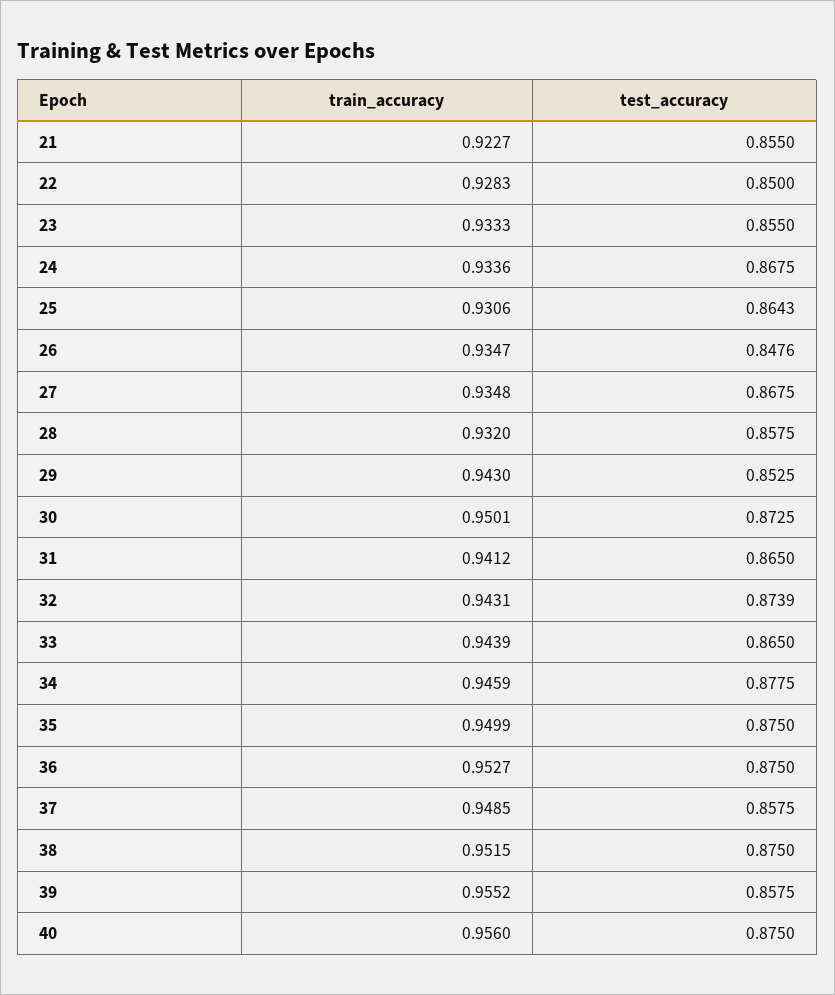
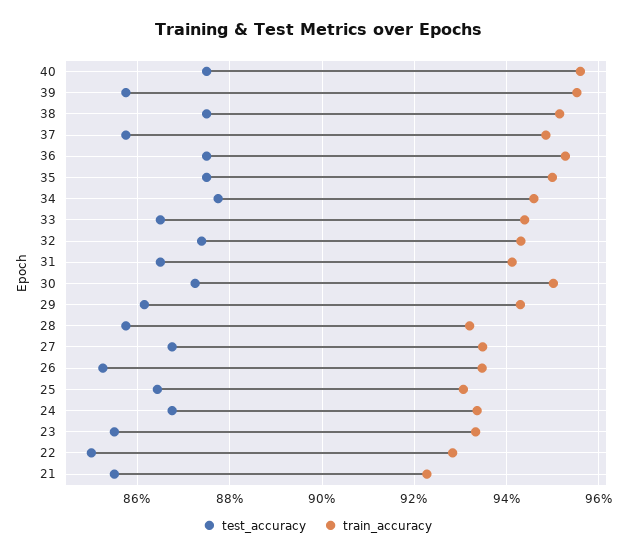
  {
    "train_accuracy": {
      "21": 0.9227,
      "22": 0.9283,
      "23": 0.9333,
      "24": 0.9336,
      "25": 0.9306,
      "26": 0.9347,
      "27": 0.9348,
      "28": 0.932,
      "29": 0.943,
      "30": 0.9501,
      "31": 0.9412,
      "32": 0.9431,
      "33": 0.9439,
      "34": 0.9459,
      "35": 0.9499,
      "36": 0.9527,
      "37": 0.9485,
      "38": 0.9515,
      "39": 0.9552,
      "40": 0.956
    },
    "test_accuracy": {
      "21": 0.855,
      "22": 0.85,
      "23": 0.855,
      "24": 0.8675,
      "25": 0.8643,
-     "26": 0.8476,
+     "26": 0.852,
      "27": 0.8675,
      "28": 0.8575,
-     "29": 0.8525,
+     "29": 0.862,
      "30": 0.8725,
      "31": 0.865,
      "32": 0.8739,
      "33": 0.865,
      "34": 0.8775,
      "35": 0.875,
      "36": 0.875,
      "37": 0.8575,
      "38": 0.875,
      "39": 0.8575,
      "40": 0.875
    }
  }

